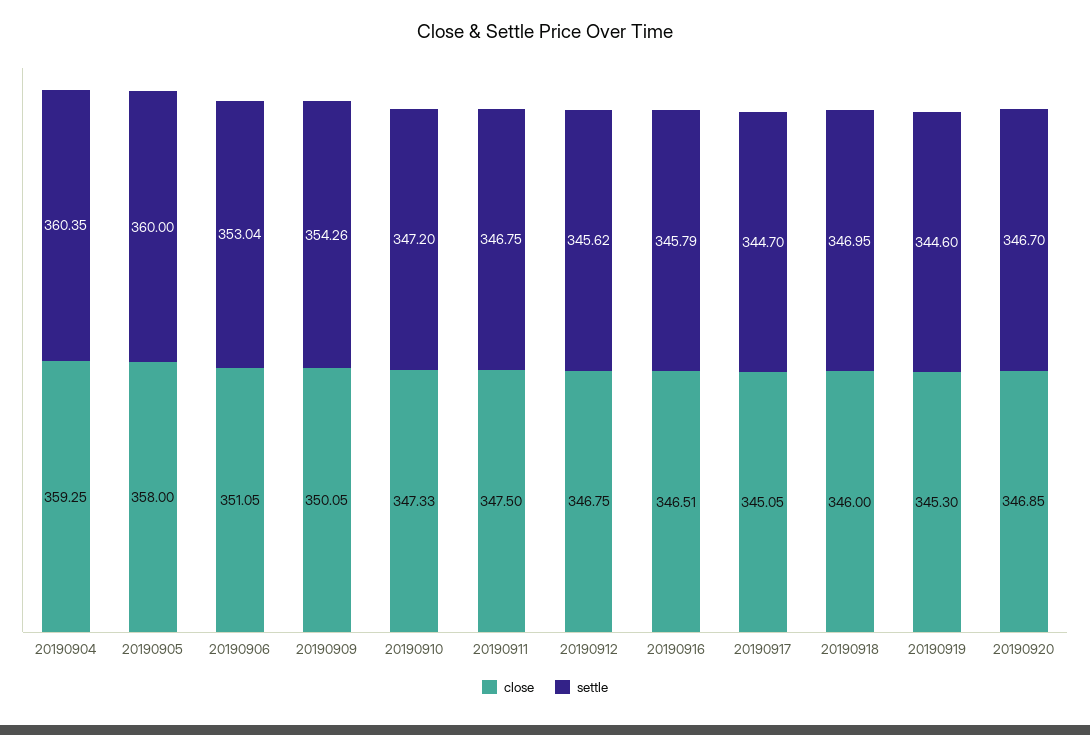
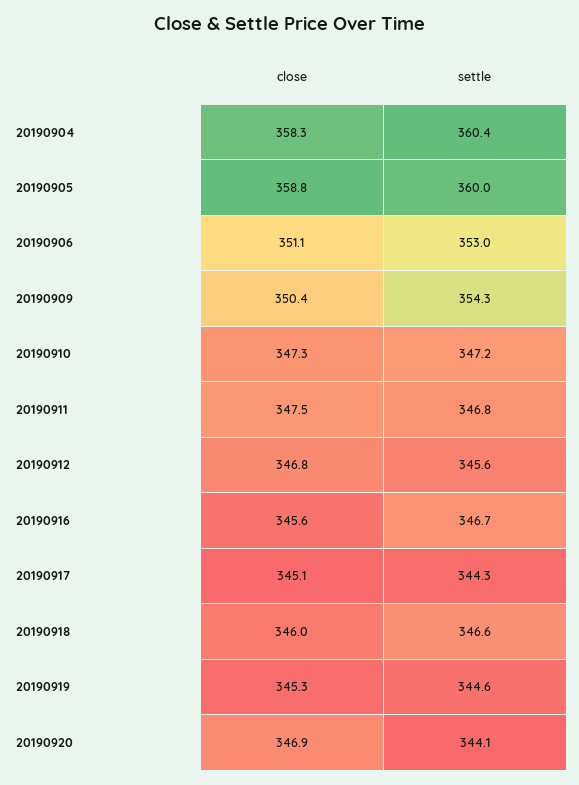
  {
    "close": {
-     "20190904": 359.25,
+     "20190904": 358.3,
-     "20190905": 358,
+     "20190905": 358.8,
      "20190906": 351.05,
-     "20190909": 350.05,
+     "20190909": 350.4,
      "20190910": 347.33,
      "20190911": 347.5,
      "20190912": 346.75,
-     "20190916": 346.51,
+     "20190916": 345.6,
      "20190917": 345.05,
      "20190918": 346,
      "20190919": 345.3,
      "20190920": 346.85
    },
    "settle": {
      "20190904": 360.35,
      "20190905": 360,
      "20190906": 353.04,
      "20190909": 354.26,
      "20190910": 347.2,
      "20190911": 346.75,
      "20190912": 345.62,
-     "20190916": 345.79,
+     "20190916": 346.7,
-     "20190917": 344.7,
+     "20190917": 344.3,
-     "20190918": 346.95,
+     "20190918": 346.6,
      "20190919": 344.6,
-     "20190920": 346.7
+     "20190920": 344.1
    }
  }

